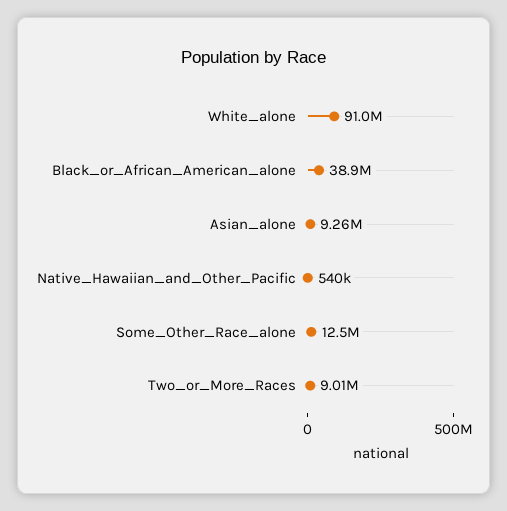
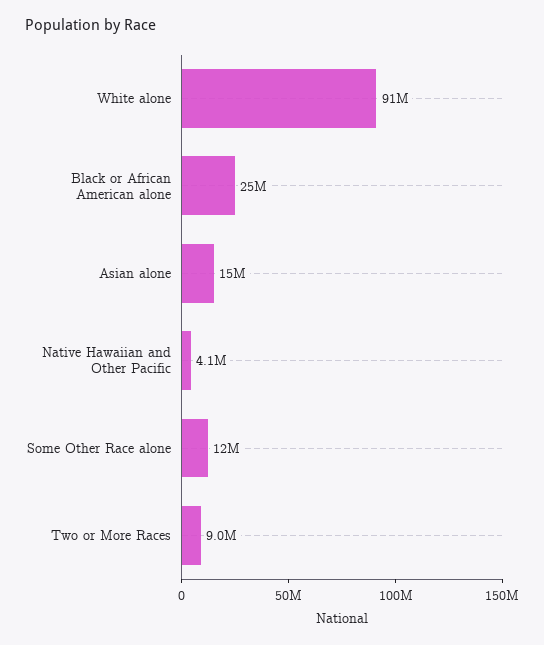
  {
    "White_alone": 91000000,
-   "Black_or_African_American_alone": 38900000,
+   "Black_or_African_American_alone": 25000000,
-   "Asian_alone": 9260000,
+   "Asian_alone": 15000000,
-   "Native_Hawaiian_and_Other_Pacific": 540000,
+   "Native_Hawaiian_and_Other_Pacific": 4100000,
    "Some_Other_Race_alone": 12500000,
    "Two_or_More_Races": 9010000
  }

